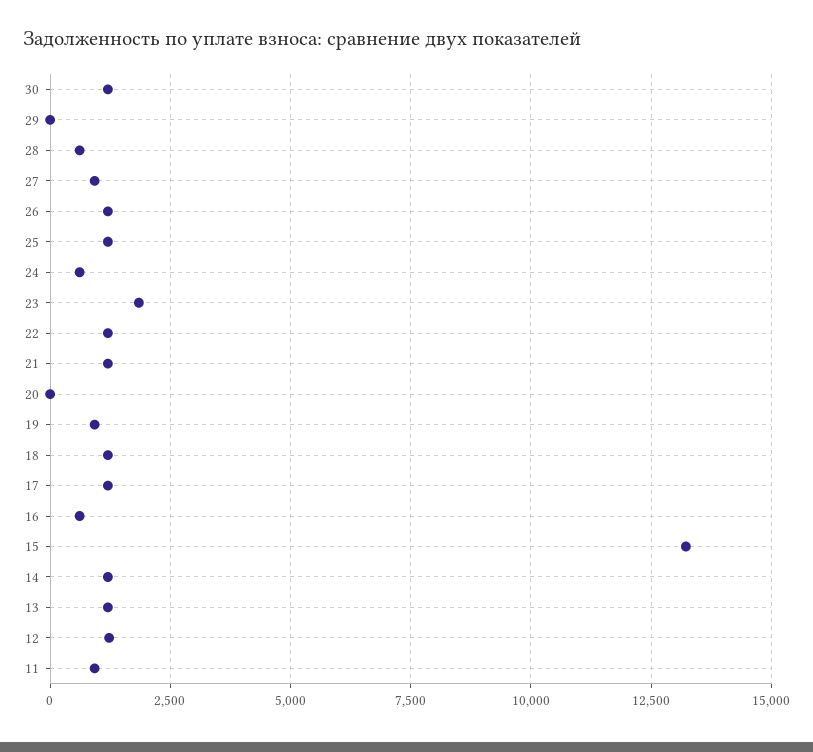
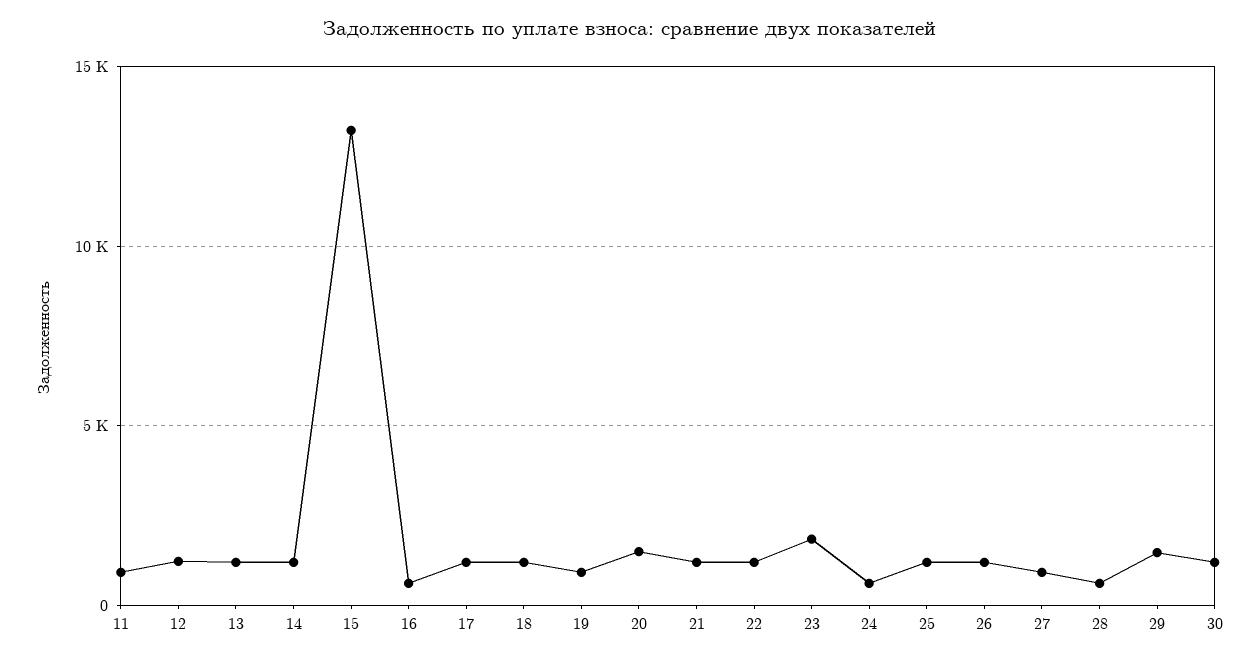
  {
    "30": 1250,
-   "29": 0,
+   "29": 1500,
    "28": 500,
    "27": 1000,
    "26": 1250,
    "25": 1250,
    "24": 500,
    "23": 1750,
    "22": 1250,
    "21": 1250,
-   "20": 0,
+   "20": 1500,
    "19": 1000,
    "18": 1250,
    "17": 1250,
    "16": 500,
    "15": 13250,
    "14": 1250,
    "13": 1250,
    "12": 1250,
    "11": 1000
  }

